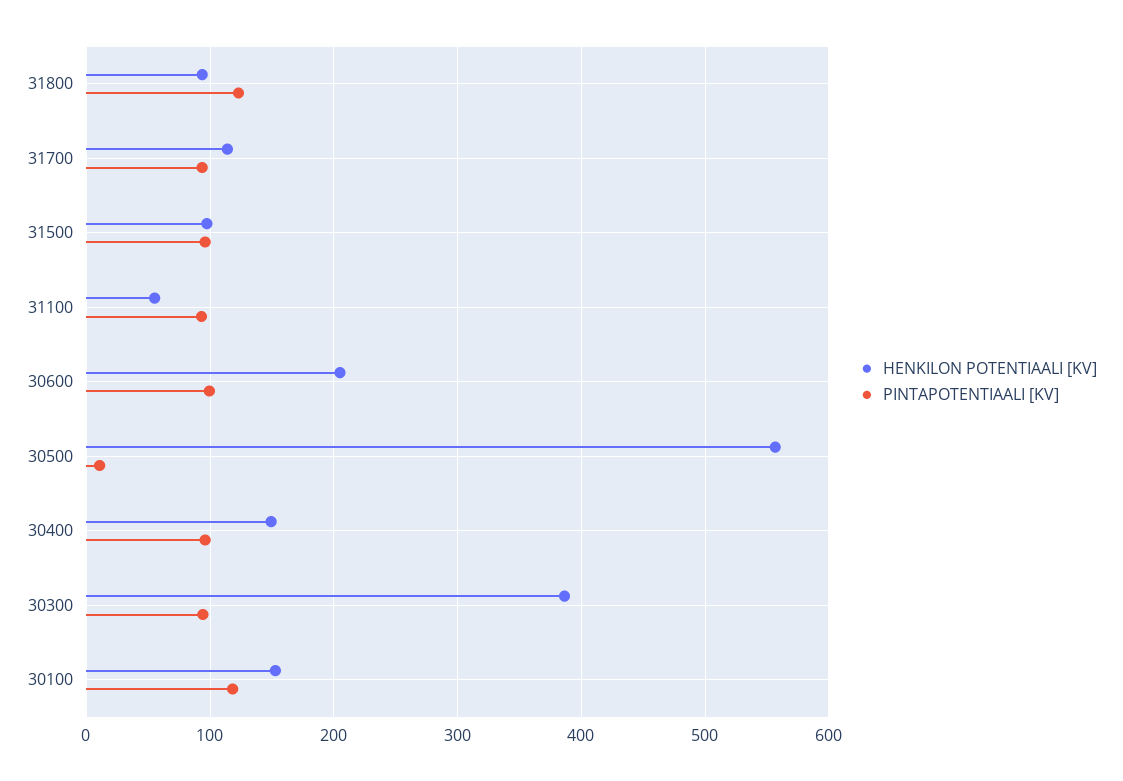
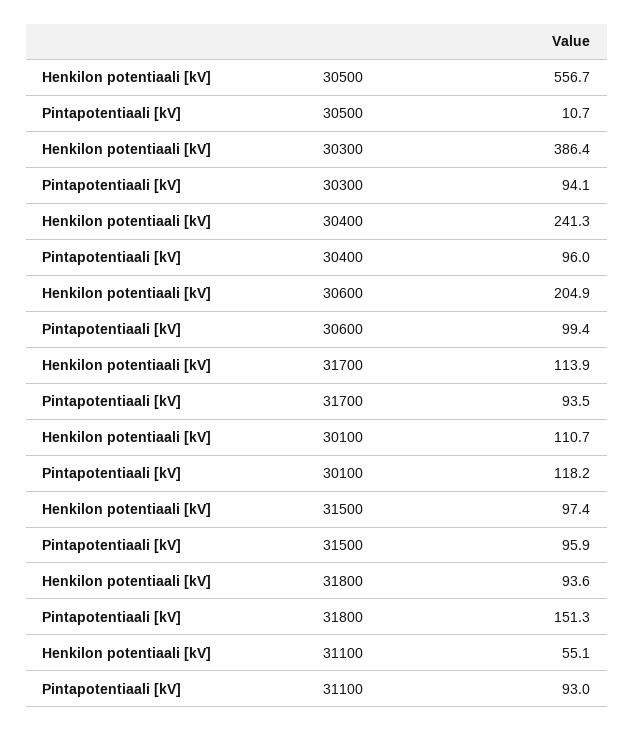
  {
    "HENKILON POTENTIAALI [KV]": {
      "31800": 93.6,
      "31700": 113.9,
      "31500": 97.4,
      "31100": 55.1,
      "30600": 204.9,
      "30500": 556.7,
-     "30400": 150,
+     "30400": 241.3,
      "30300": 386.4,
-     "30100": 150
+     "30100": 110.7
    },
    "PINTAPOTENTIAALI [KV]": {
-     "31800": 120,
+     "31800": 151.3,
      "31700": 93.5,
      "31500": 95.9,
      "31100": 93,
      "30600": 99.4,
      "30500": 10.7,
      "30400": 96,
      "30300": 94.1,
      "30100": 118.2
    }
  }

